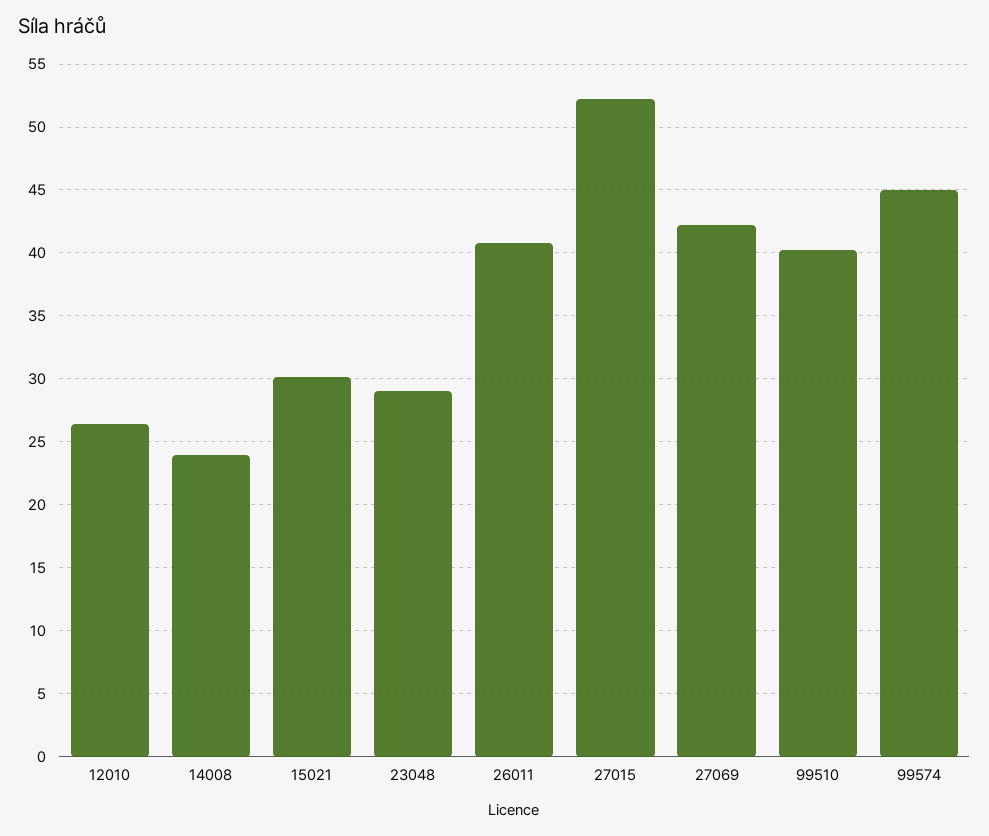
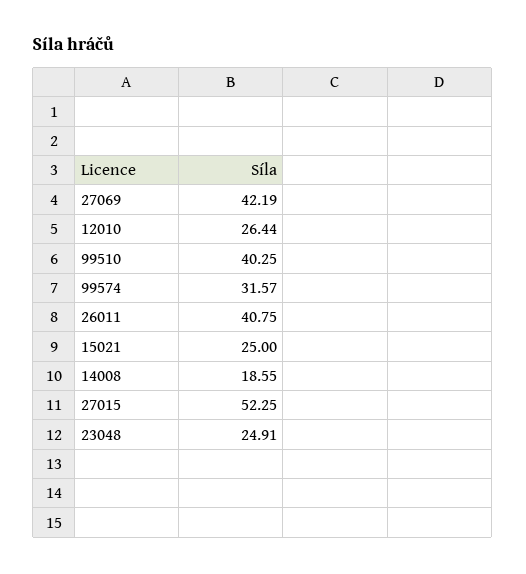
  {
    "12010": 26.44,
-   "14008": 24,
+   "14008": 18.55,
-   "15021": 30,
+   "15021": 25,
-   "23048": 29,
+   "23048": 24.91,
    "26011": 40.75,
    "27015": 52.25,
    "27069": 42.19,
    "99510": 40.25,
-   "99574": 45
+   "99574": 31.57
  }

